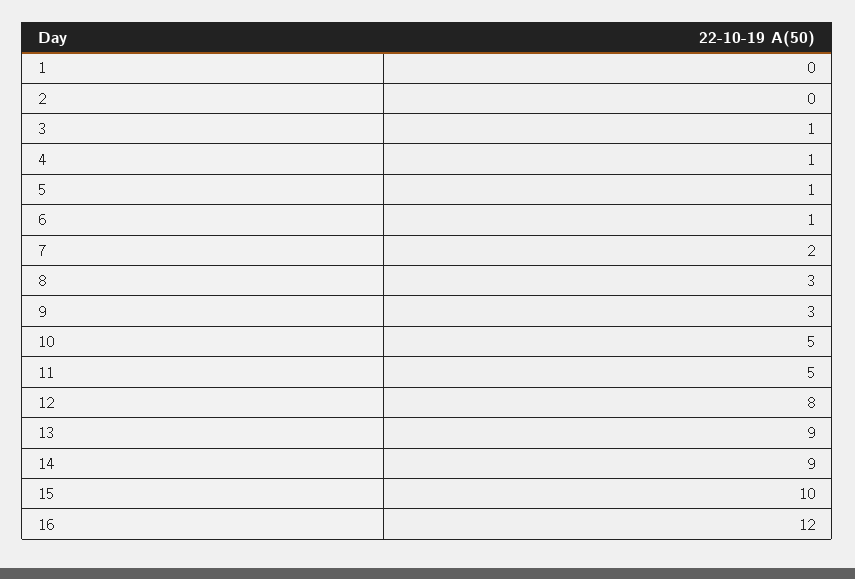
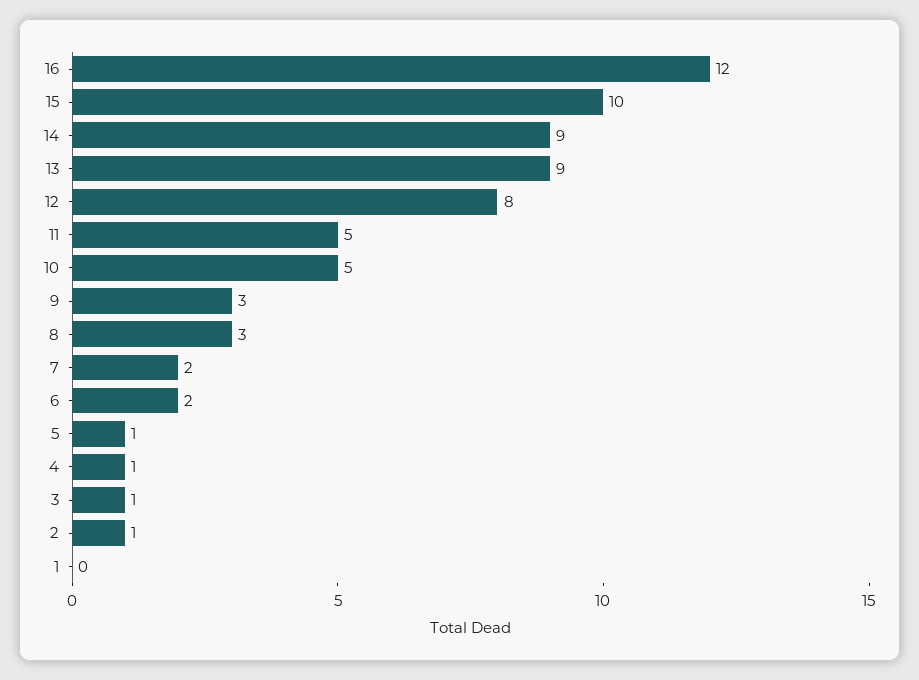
  {
    "1": 0,
-   "2": 0,
+   "2": 1,
    "3": 1,
    "4": 1,
    "5": 1,
-   "6": 1,
+   "6": 2,
    "7": 2,
    "8": 3,
    "9": 3,
    "10": 5,
    "11": 5,
    "12": 8,
    "13": 9,
    "14": 9,
    "15": 10,
    "16": 12
  }

